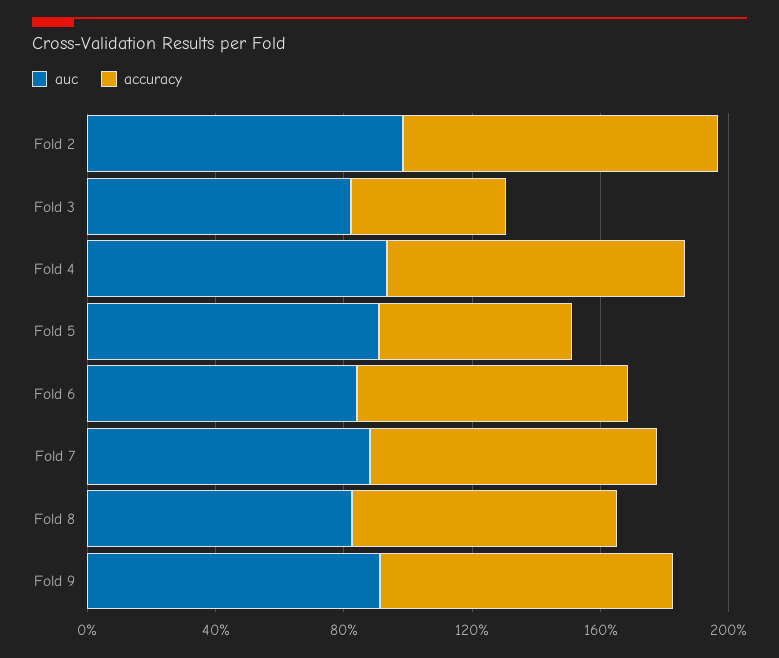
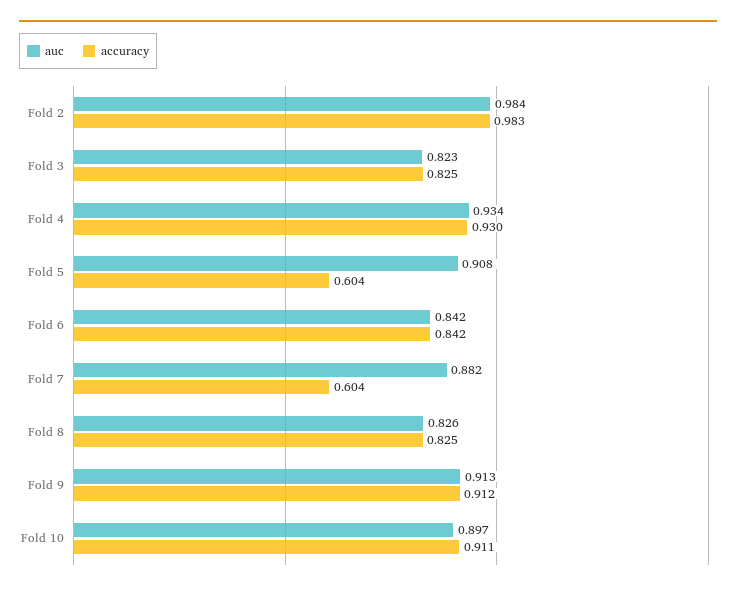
  {
    "auc": {
      "Fold 2": 0.984,
      "Fold 3": 0.823,
      "Fold 4": 0.934,
      "Fold 5": 0.908,
      "Fold 6": 0.842,
      "Fold 7": 0.882,
      "Fold 8": 0.826,
-     "Fold 9": 0.913
+     "Fold 9": 0.913,
+     "Fold 10": 0.897
    },
    "accuracy": {
      "Fold 2": 0.983,
-     "Fold 3": 0.5,
+     "Fold 3": 0.825,
      "Fold 4": 0.93,
      "Fold 5": 0.604,
      "Fold 6": 0.842,
-     "Fold 7": 0.9,
+     "Fold 7": 0.604,
      "Fold 8": 0.825,
-     "Fold 9": 0.912
+     "Fold 9": 0.912,
+     "Fold 10": 0.911
    }
  }

